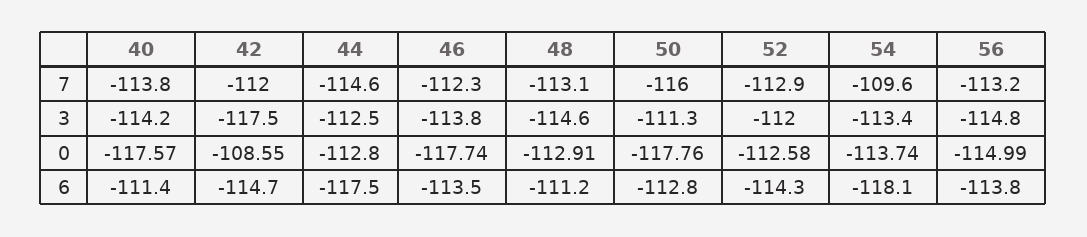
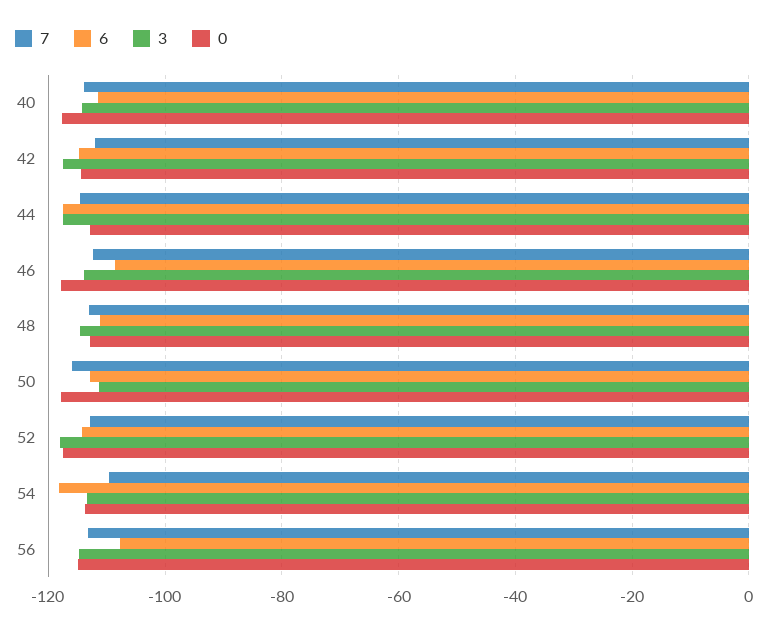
  {
    "7": {
      "40": -113.8,
      "42": -112,
      "44": -114.6,
      "46": -112.3,
      "48": -113.1,
      "50": -116,
      "52": -112.9,
      "54": -109.6,
      "56": -113.2
    },
    "3": {
      "40": -114.2,
      "42": -117.5,
-     "44": -112.5,
+     "44": -118,
      "46": -113.8,
      "48": -114.6,
      "50": -111.3,
-     "52": -112,
+     "52": -118,
      "54": -113.4,
      "56": -114.8
    },
    "0": {
      "40": -117.57,
-     "42": -108.55,
+     "42": -114,
      "44": -112.8,
      "46": -117.74,
      "48": -112.91,
      "50": -117.76,
-     "52": -112.58,
+     "52": -118,
      "54": -113.74,
      "56": -114.99
    },
    "6": {
      "40": -111.4,
      "42": -114.7,
      "44": -117.5,
-     "46": -113.5,
+     "46": -108,
      "48": -111.2,
      "50": -112.8,
      "52": -114.3,
      "54": -118.1,
-     "56": -113.8
+     "56": -108
    }
  }

